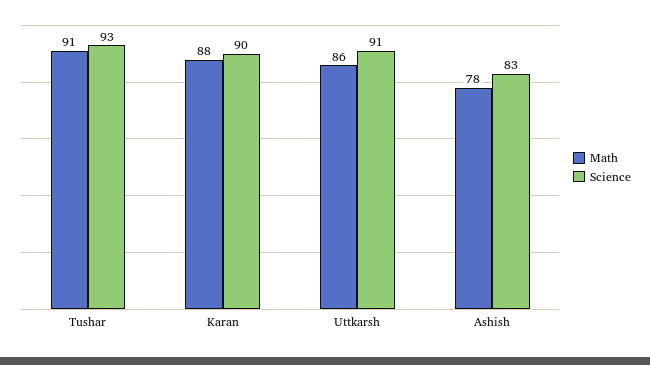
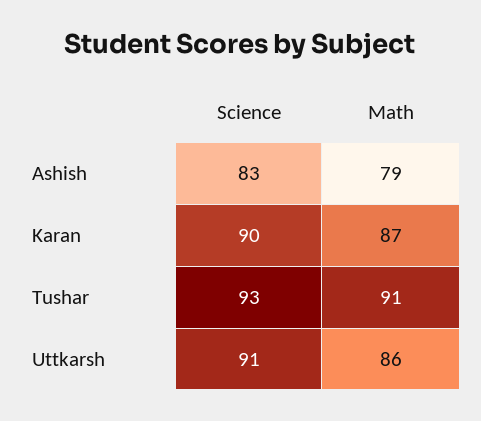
  {
    "Math": {
      "Tushar": 91,
-     "Karan": 88,
+     "Karan": 87,
      "Uttkarsh": 86,
-     "Ashish": 78
+     "Ashish": 79
    },
    "Science": {
      "Tushar": 93,
      "Karan": 90,
      "Uttkarsh": 91,
      "Ashish": 83
    }
  }

